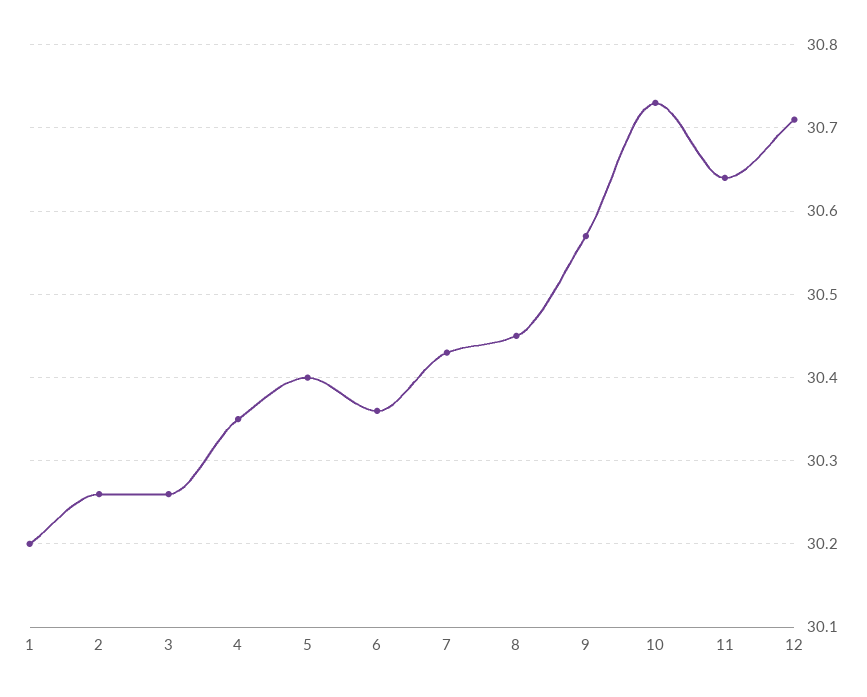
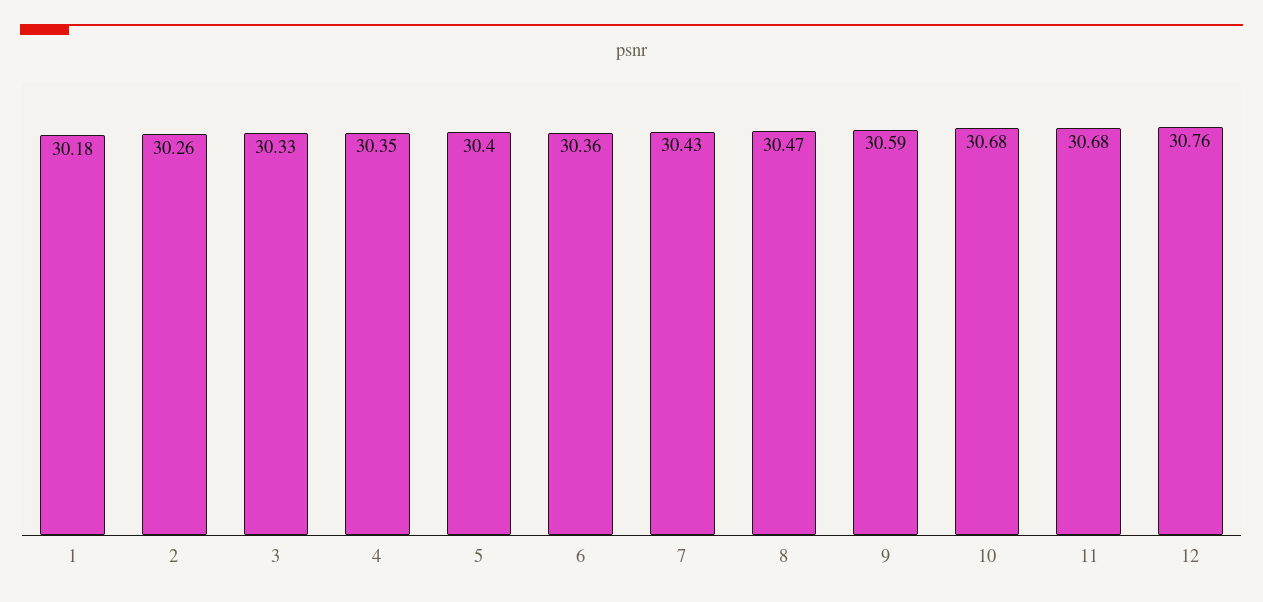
  {
-   "1": 30.2,
+   "1": 30.18,
    "2": 30.26,
-   "3": 30.26,
+   "3": 30.33,
    "4": 30.35,
    "5": 30.4,
    "6": 30.36,
    "7": 30.43,
-   "8": 30.45,
+   "8": 30.47,
-   "9": 30.57,
+   "9": 30.59,
-   "10": 30.73,
+   "10": 30.68,
-   "11": 30.64,
+   "11": 30.68,
-   "12": 30.71
+   "12": 30.76
  }

